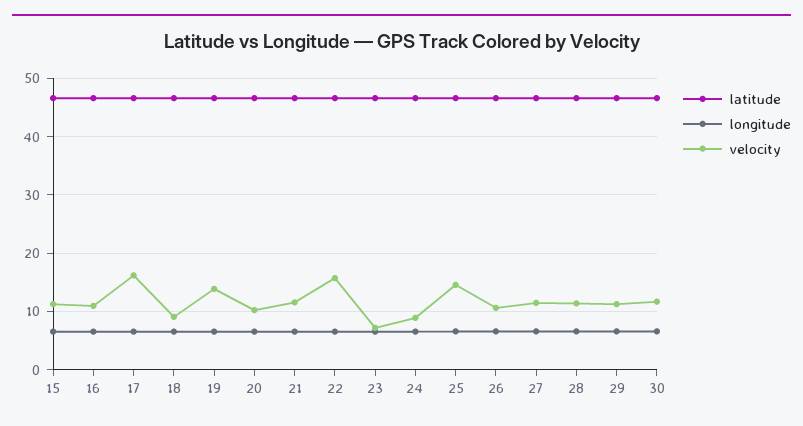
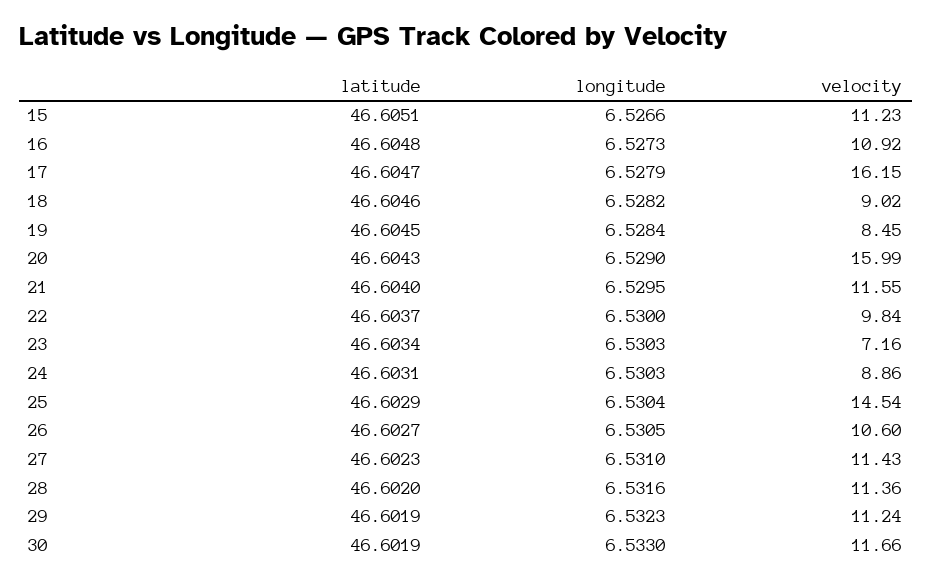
  {
    "latitude": {
      "15": 46.6051,
      "16": 46.6048,
      "17": 46.6047,
      "18": 46.6046,
      "19": 46.6045,
      "20": 46.6043,
      "21": 46.604,
      "22": 46.6037,
      "23": 46.6034,
      "24": 46.6031,
      "25": 46.6029,
      "26": 46.6027,
      "27": 46.6023,
      "28": 46.602,
      "29": 46.6019,
      "30": 46.6019
    },
    "longitude": {
      "15": 6.5266,
      "16": 6.5273,
      "17": 6.5279,
      "18": 6.5282,
      "19": 6.5284,
      "20": 6.529,
      "21": 6.5295,
      "22": 6.53,
      "23": 6.5303,
      "24": 6.5303,
      "25": 6.5304,
      "26": 6.5305,
      "27": 6.531,
      "28": 6.5316,
      "29": 6.5323,
      "30": 6.533
    },
    "velocity": {
      "15": 11.23,
      "16": 10.92,
      "17": 16.15,
      "18": 9.02,
-     "19": 14,
+     "19": 8.45,
-     "20": 10,
+     "20": 15.99,
      "21": 11.55,
-     "22": 16,
+     "22": 9.84,
      "23": 7.16,
      "24": 8.86,
      "25": 14.54,
      "26": 10.6,
      "27": 11.43,
      "28": 11.36,
      "29": 11.24,
      "30": 11.66
    }
  }

